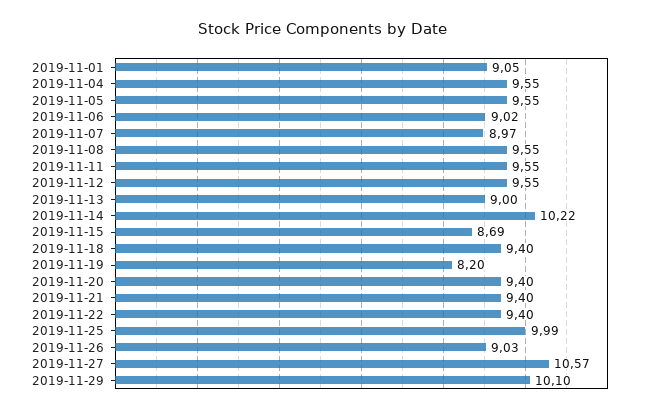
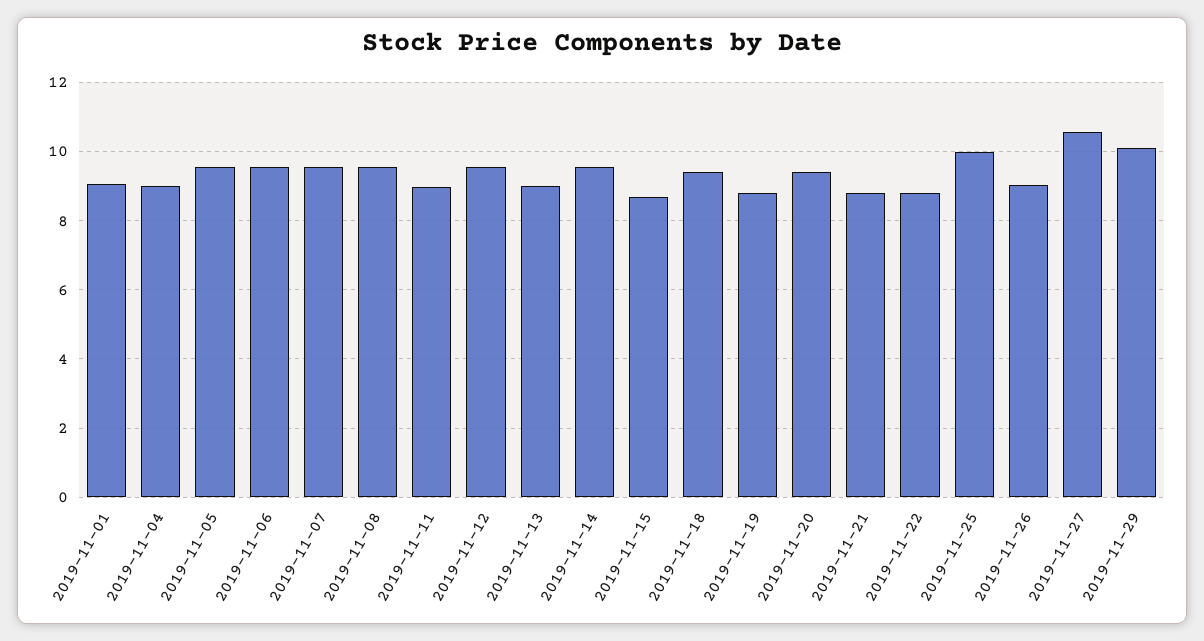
  {
    "2019-11-01": 9.05,
-   "2019-11-04": 9.55,
+   "2019-11-04": 9,
    "2019-11-05": 9.55,
-   "2019-11-06": 9.02,
+   "2019-11-06": 9.6,
-   "2019-11-07": 8.97,
+   "2019-11-07": 9.6,
    "2019-11-08": 9.55,
-   "2019-11-11": 9.55,
+   "2019-11-11": 9,
    "2019-11-12": 9.55,
    "2019-11-13": 9,
-   "2019-11-14": 10.22,
+   "2019-11-14": 9.6,
    "2019-11-15": 8.69,
    "2019-11-18": 9.4,
-   "2019-11-19": 8.2,
+   "2019-11-19": 8.8,
    "2019-11-20": 9.4,
-   "2019-11-21": 9.4,
+   "2019-11-21": 8.8,
-   "2019-11-22": 9.4,
+   "2019-11-22": 8.8,
    "2019-11-25": 9.99,
    "2019-11-26": 9.03,
    "2019-11-27": 10.57,
    "2019-11-29": 10.1
  }

